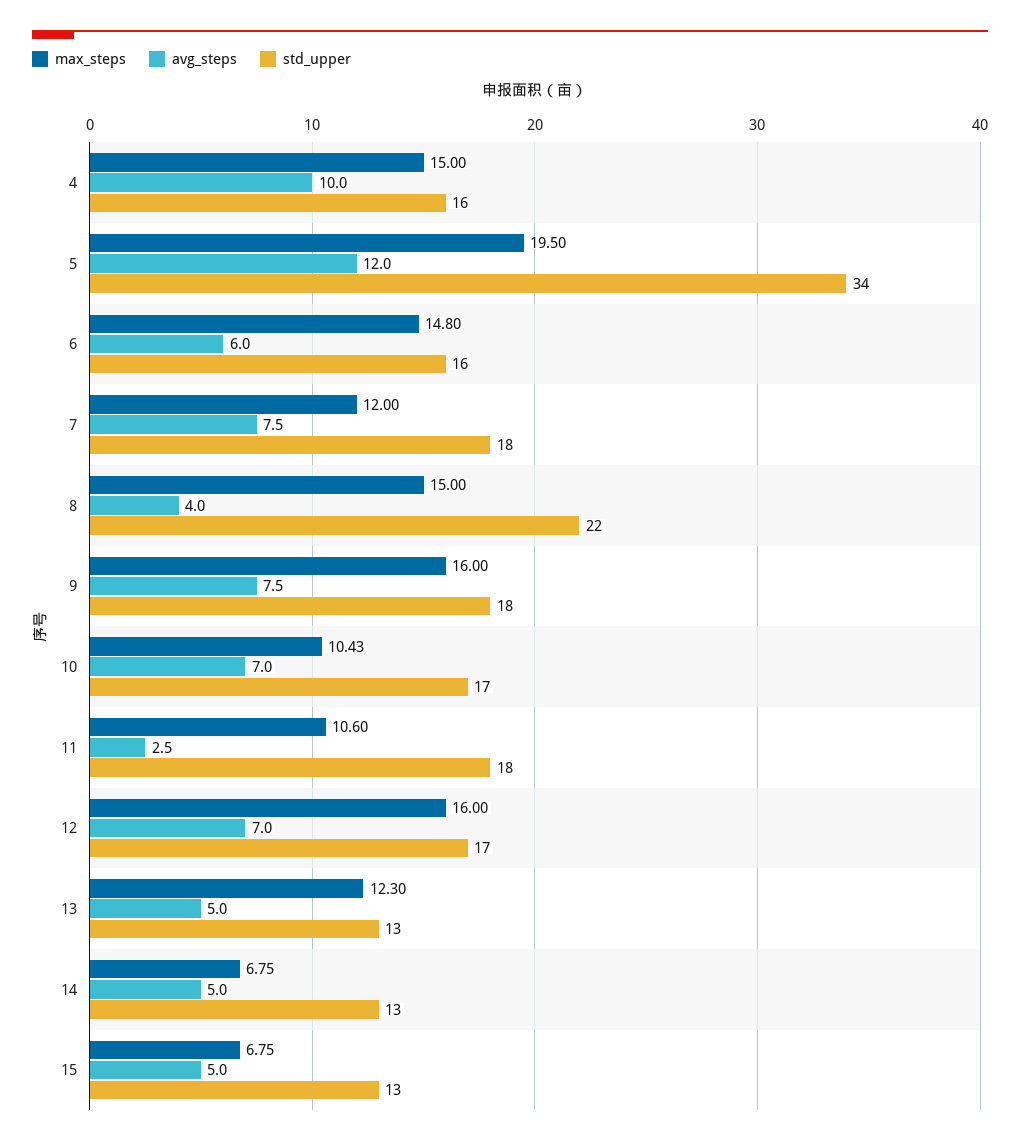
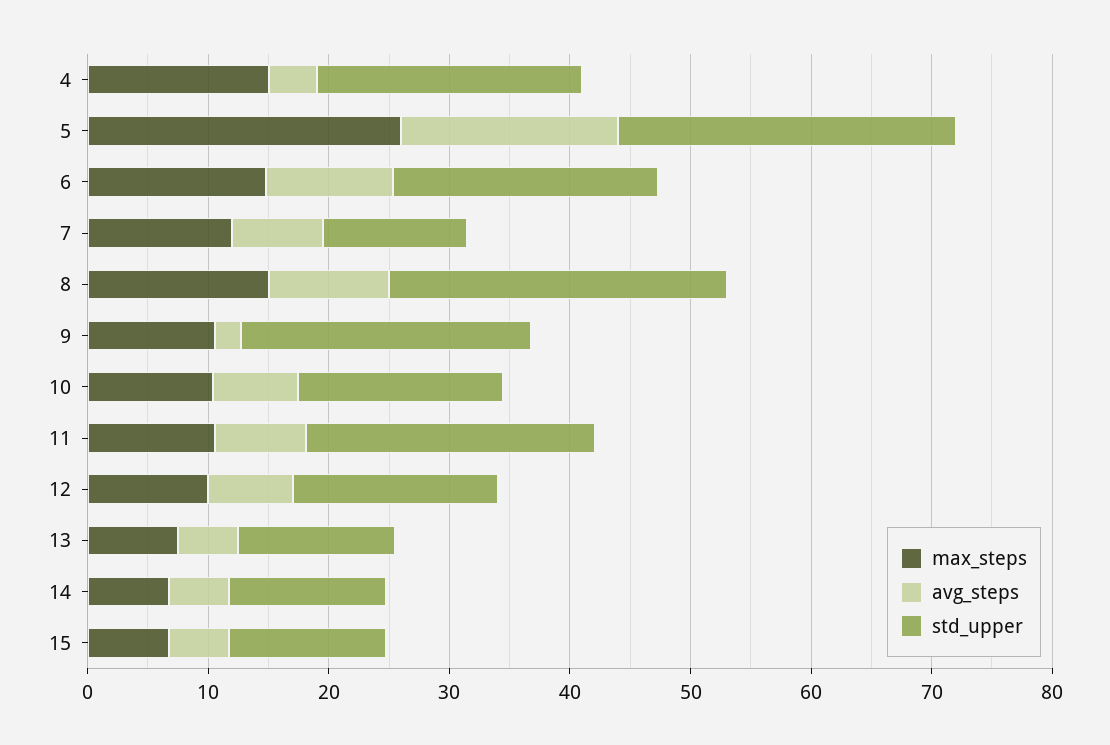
  {
    "max_steps": {
      "4": 15,
-     "5": 19.5,
+     "5": 26,
      "6": 14.8,
      "7": 12,
      "8": 15,
-     "9": 16,
+     "9": 10,
      "10": 10.43,
      "11": 10.6,
-     "12": 16,
+     "12": 10,
-     "13": 12.3,
+     "13": 8,
      "14": 6.75,
      "15": 6.75
    },
    "avg_steps": {
-     "4": 10,
+     "4": 4,
-     "5": 12,
+     "5": 18,
-     "6": 6,
+     "6": 10,
      "7": 7.5,
-     "8": 4,
+     "8": 10,
-     "9": 7.5,
+     "9": 2,
      "10": 7,
-     "11": 2.5,
+     "11": 8,
      "12": 7,
      "13": 5,
      "14": 5,
      "15": 5
    },
    "std_upper": {
-     "4": 16,
+     "4": 22,
-     "5": 34,
+     "5": 28,
-     "6": 16,
+     "6": 22,
-     "7": 18,
+     "7": 12,
-     "8": 22,
+     "8": 28,
-     "9": 18,
+     "9": 24,
      "10": 17,
-     "11": 18,
+     "11": 24,
      "12": 17,
      "13": 13,
      "14": 13,
      "15": 13
    }
  }

